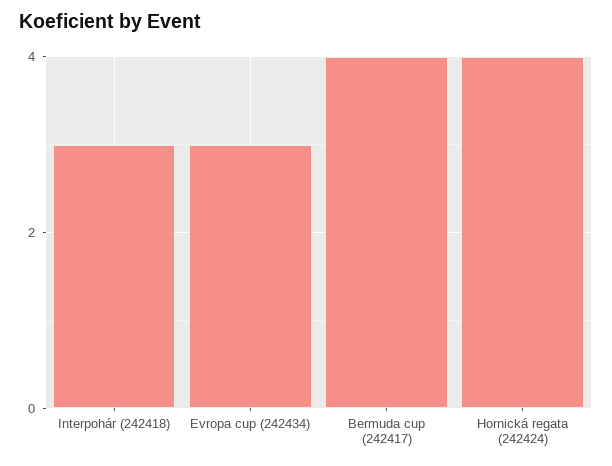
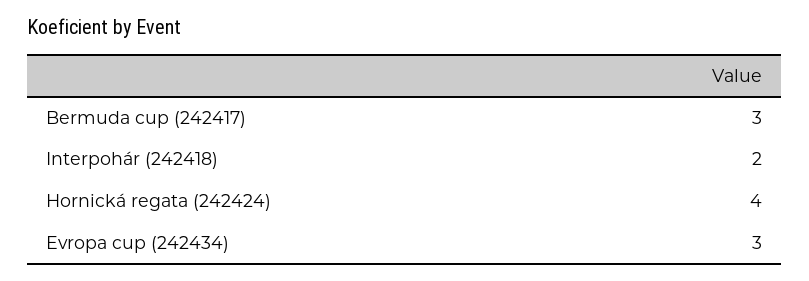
  {
-   "Interpohár (242418)": 3,
+   "Interpohár (242418)": 2,
    "Evropa cup (242434)": 3,
-   "Bermuda cup (242417)": 4,
+   "Bermuda cup (242417)": 3,
    "Hornická regata (242424)": 4
  }

